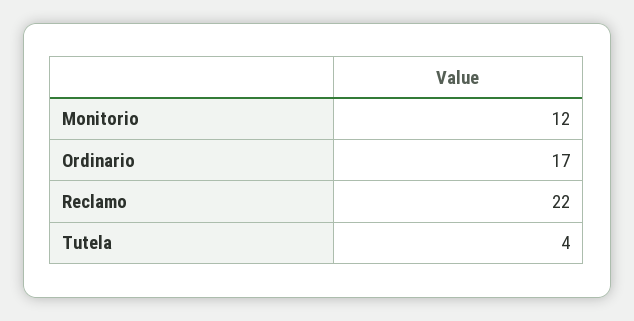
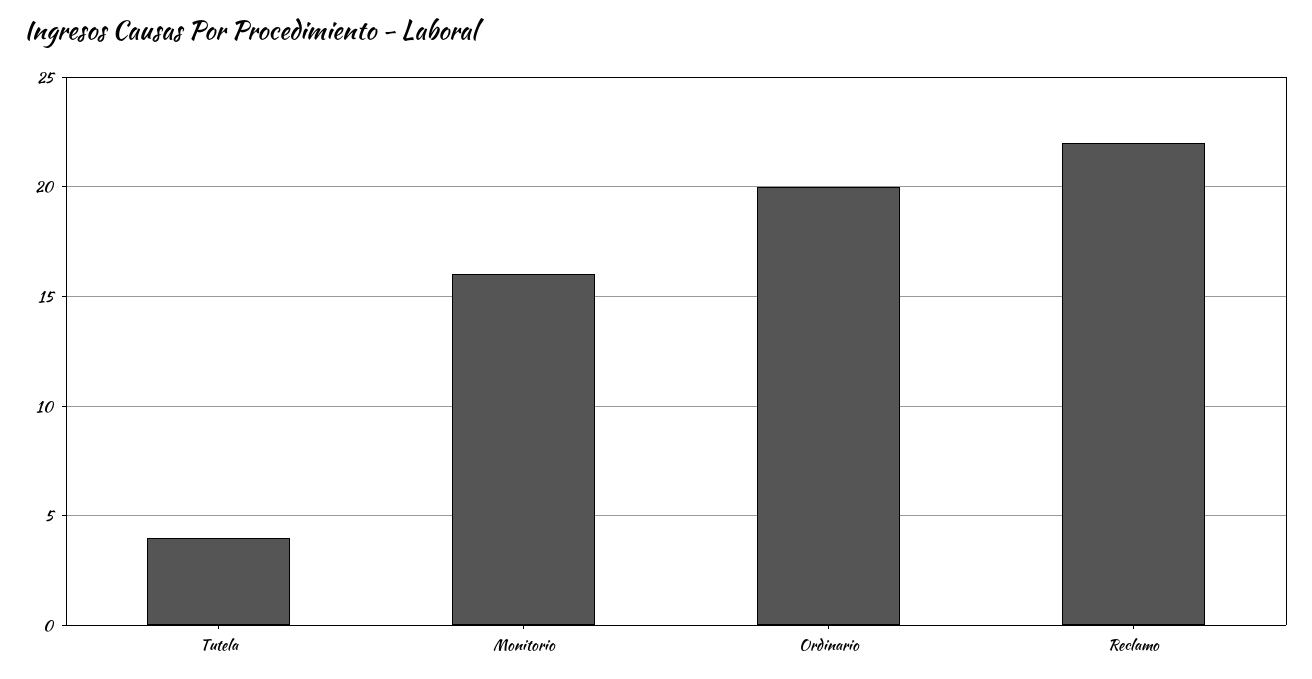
  {
-   "Monitorio": 12,
+   "Monitorio": 16,
-   "Ordinario": 17,
+   "Ordinario": 20,
    "Reclamo": 22,
    "Tutela": 4
  }

